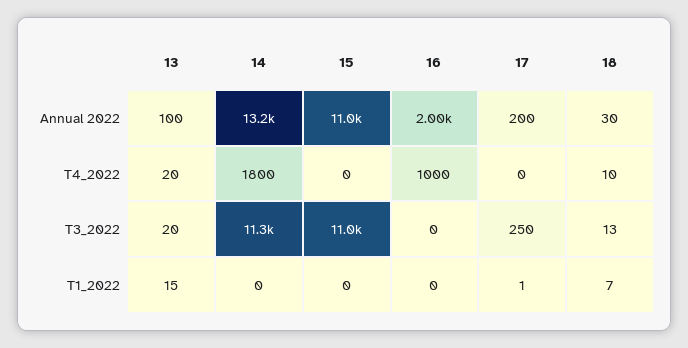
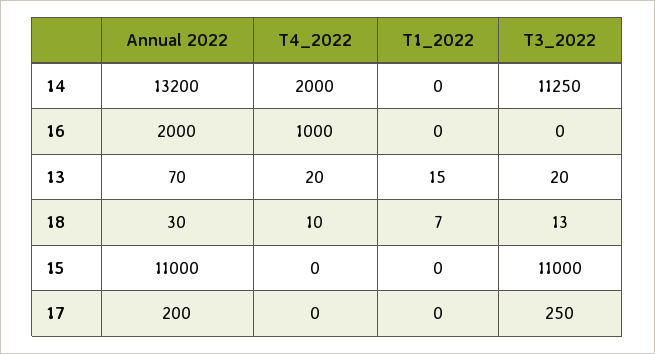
  {
    "13": {
-     "Annual 2022": 100,
+     "Annual 2022": 70,
      "T4_2022": 20,
      "T3_2022": 20,
      "T1_2022": 15
    },
    "14": {
      "Annual 2022": 13200,
-     "T4_2022": 1800,
+     "T4_2022": 2000,
      "T3_2022": 11250,
      "T1_2022": 0
    },
    "15": {
      "Annual 2022": 11000,
      "T4_2022": 0,
      "T3_2022": 11000,
      "T1_2022": 0
    },
    "16": {
      "Annual 2022": 2000,
      "T4_2022": 1000,
      "T3_2022": 0,
      "T1_2022": 0
    },
    "17": {
      "Annual 2022": 200,
      "T4_2022": 0,
      "T3_2022": 250,
-     "T1_2022": 1
+     "T1_2022": 0
    },
    "18": {
      "Annual 2022": 30,
      "T4_2022": 10,
      "T3_2022": 13,
      "T1_2022": 7
    }
  }

